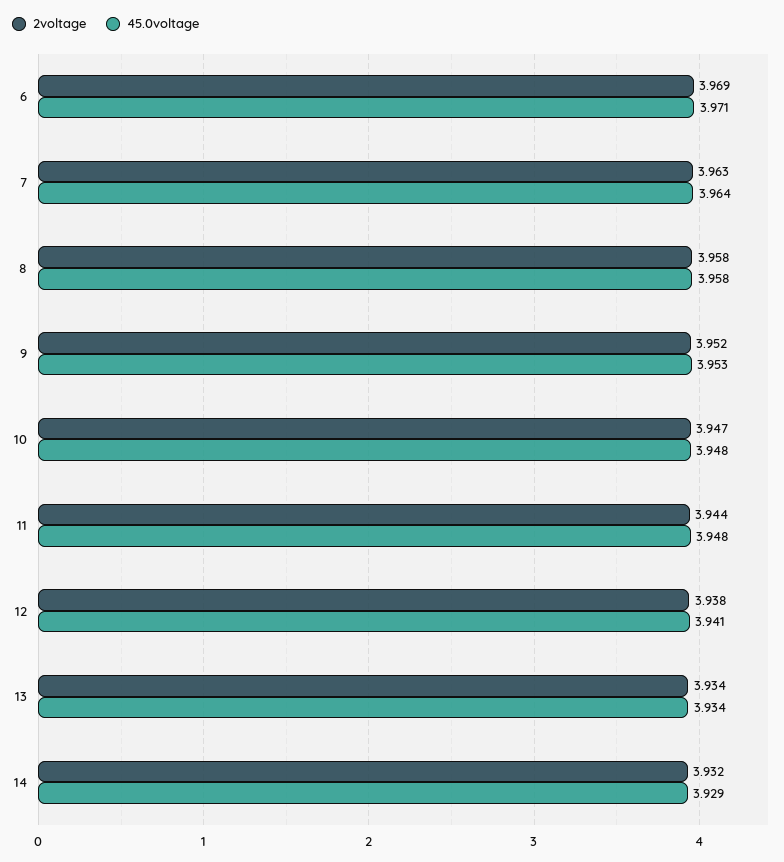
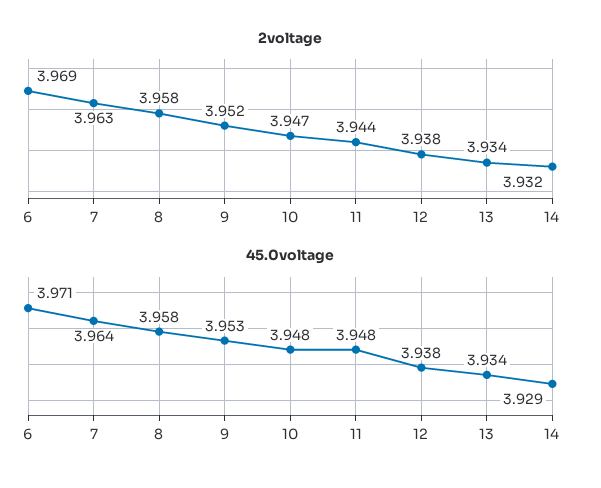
  {
    "2voltage": {
      "6": 3.969,
      "7": 3.963,
      "8": 3.958,
      "9": 3.952,
      "10": 3.947,
      "11": 3.944,
      "12": 3.938,
      "13": 3.934,
      "14": 3.932
    },
    "45.0voltage": {
      "6": 3.971,
      "7": 3.964,
      "8": 3.958,
      "9": 3.953,
      "10": 3.948,
      "11": 3.948,
-     "12": 3.941,
+     "12": 3.938,
      "13": 3.934,
      "14": 3.929
    }
  }

